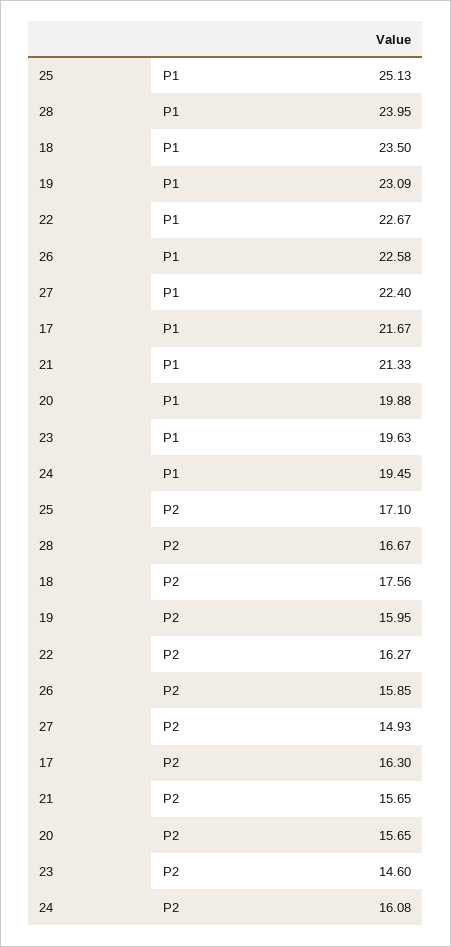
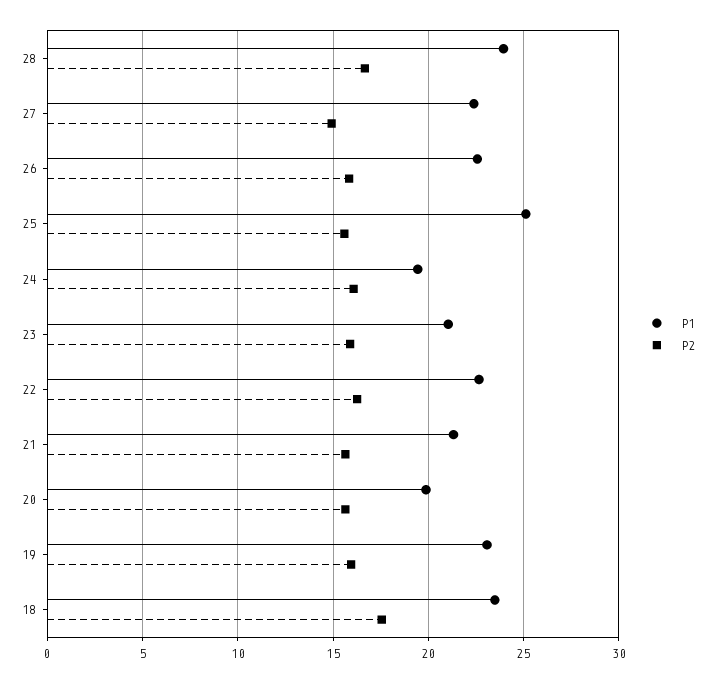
  {
    "P1": {
      "25": 25.13,
      "28": 23.95,
      "18": 23.5,
      "19": 23.09,
      "22": 22.67,
      "26": 22.58,
      "27": 22.4,
-     "17": 21.67,
      "21": 21.33,
      "20": 19.88,
-     "23": 19.63,
+     "23": 21,
      "24": 19.45
    },
    "P2": {
-     "25": 17.1,
+     "25": 15.5,
      "28": 16.67,
      "18": 17.56,
      "19": 15.95,
      "22": 16.27,
      "26": 15.85,
      "27": 14.93,
-     "17": 16.3,
      "21": 15.65,
      "20": 15.65,
-     "23": 14.6,
+     "23": 16,
      "24": 16.08
    }
  }

